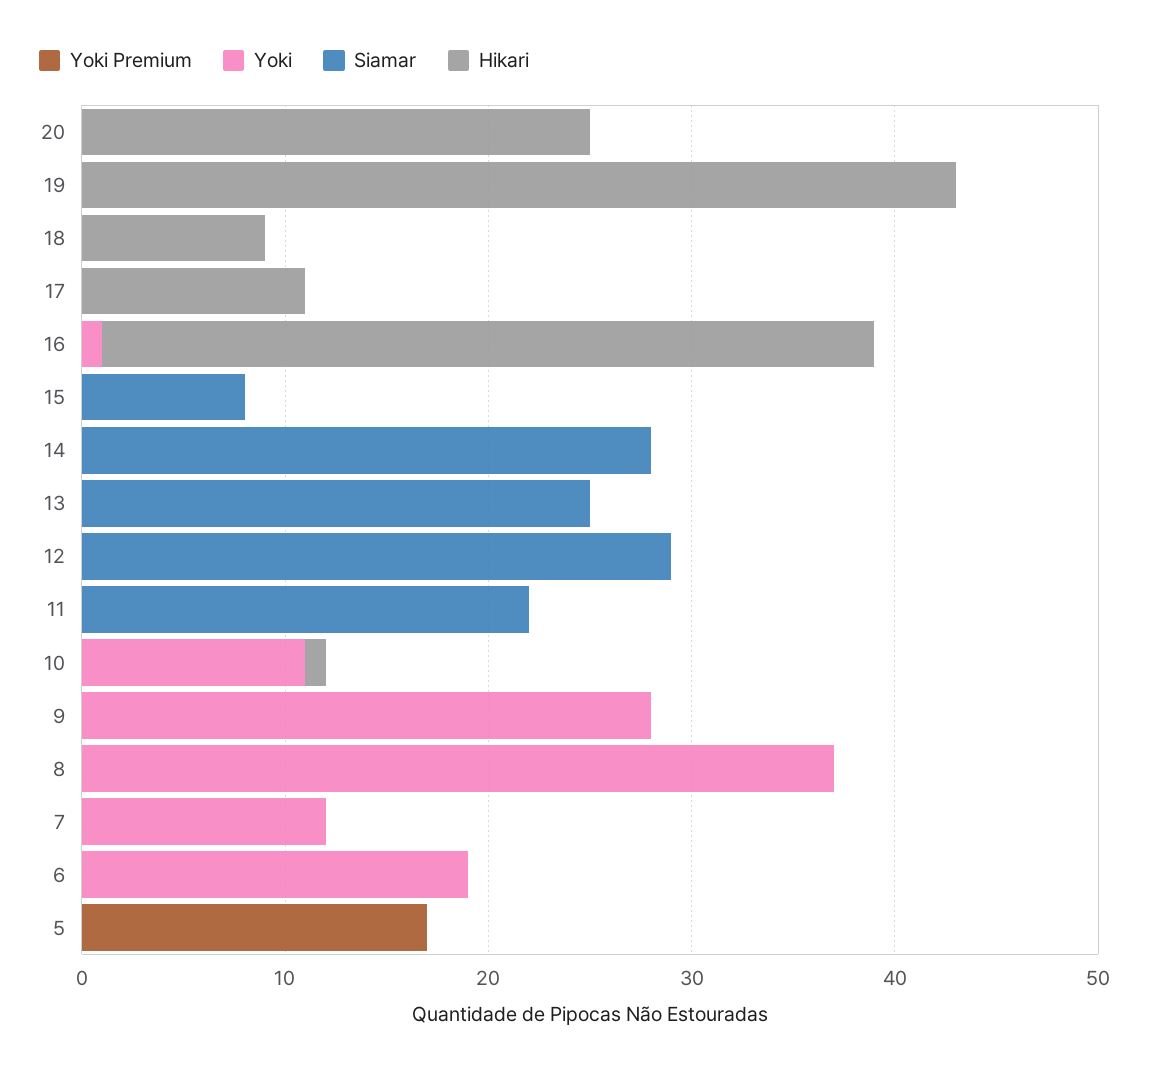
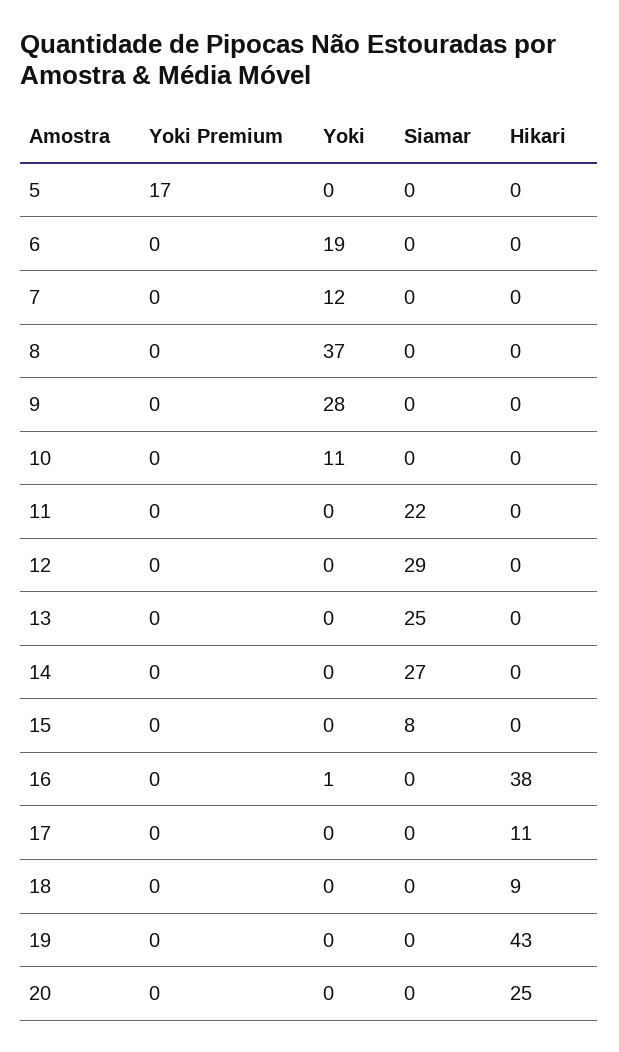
  {
    "Yoki Premium": {
      "20": 0,
      "19": 0,
      "18": 0,
      "17": 0,
      "16": 0,
      "15": 0,
      "14": 0,
      "13": 0,
      "12": 0,
      "11": 0,
      "10": 0,
      "9": 0,
      "8": 0,
      "7": 0,
      "6": 0,
      "5": 17
    },
    "Yoki": {
      "20": 0,
      "19": 0,
      "18": 0,
      "17": 0,
      "16": 1,
      "15": 0,
      "14": 0,
      "13": 0,
      "12": 0,
      "11": 0,
      "10": 11,
      "9": 28,
      "8": 37,
      "7": 12,
      "6": 19,
      "5": 0
    },
    "Siamar": {
      "20": 0,
      "19": 0,
      "18": 0,
      "17": 0,
      "16": 0,
      "15": 8,
-     "14": 28,
+     "14": 27,
      "13": 25,
      "12": 29,
      "11": 22,
      "10": 0,
      "9": 0,
      "8": 0,
      "7": 0,
      "6": 0,
      "5": 0
    },
    "Hikari": {
      "20": 25,
      "19": 43,
      "18": 9,
      "17": 11,
      "16": 38,
      "15": 0,
      "14": 0,
      "13": 0,
      "12": 0,
      "11": 0,
-     "10": 1,
+     "10": 0,
      "9": 0,
      "8": 0,
      "7": 0,
      "6": 0,
      "5": 0
    }
  }

